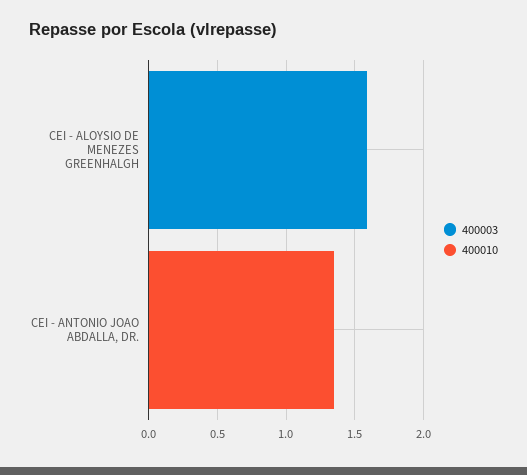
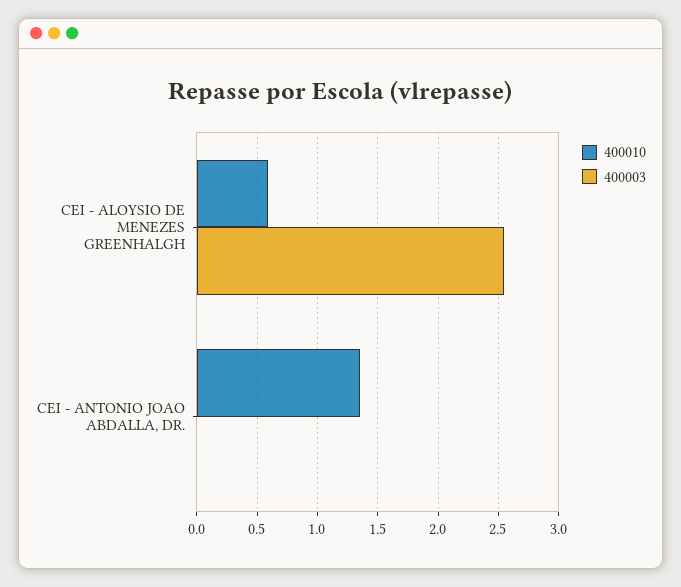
  {
    "400003": {
-     "CEI - ALOYSIO DE MENEZES GREENHALGH": 1.6,
+     "CEI - ALOYSIO DE MENEZES GREENHALGH": 2.55,
      "CEI - ANTONIO JOAO ABDALLA, DR.": 0
    },
    "400010": {
-     "CEI - ALOYSIO DE MENEZES GREENHALGH": 0,
+     "CEI - ALOYSIO DE MENEZES GREENHALGH": 0.6,
      "CEI - ANTONIO JOAO ABDALLA, DR.": 1.35
    }
  }

